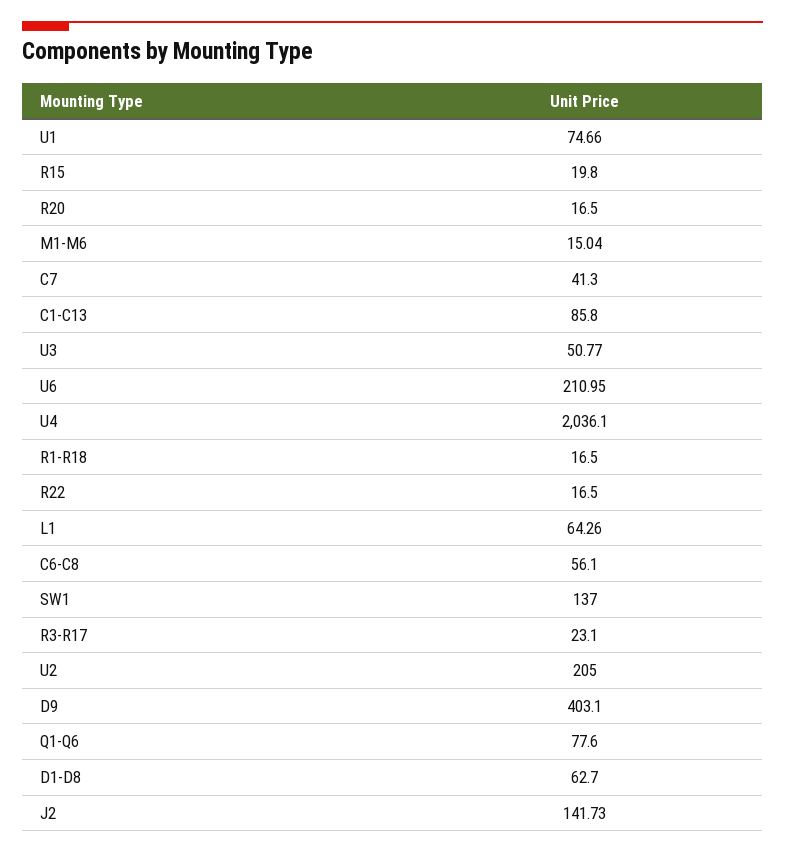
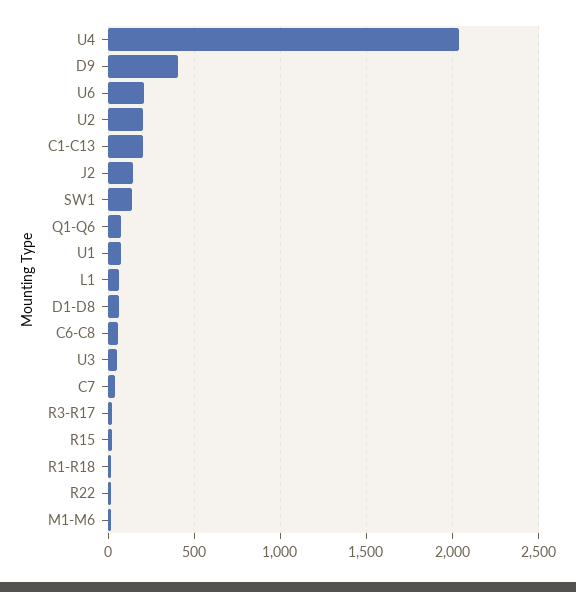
  {
    "U1": 74.66,
    "R15": 19.8,
-   "R20": 16.5,
    "M1-M6": 15.04,
    "C7": 41.3,
-   "C1-C13": 85.8,
+   "C1-C13": 200,
    "U3": 50.77,
    "U6": 210.95,
    "U4": 2036.1,
    "R1-R18": 16.5,
    "R22": 16.5,
    "L1": 64.26,
    "C6-C8": 56.1,
    "SW1": 137,
    "R3-R17": 23.1,
    "U2": 205,
    "D9": 403.1,
    "Q1-Q6": 77.6,
    "D1-D8": 62.7,
    "J2": 141.73
  }

